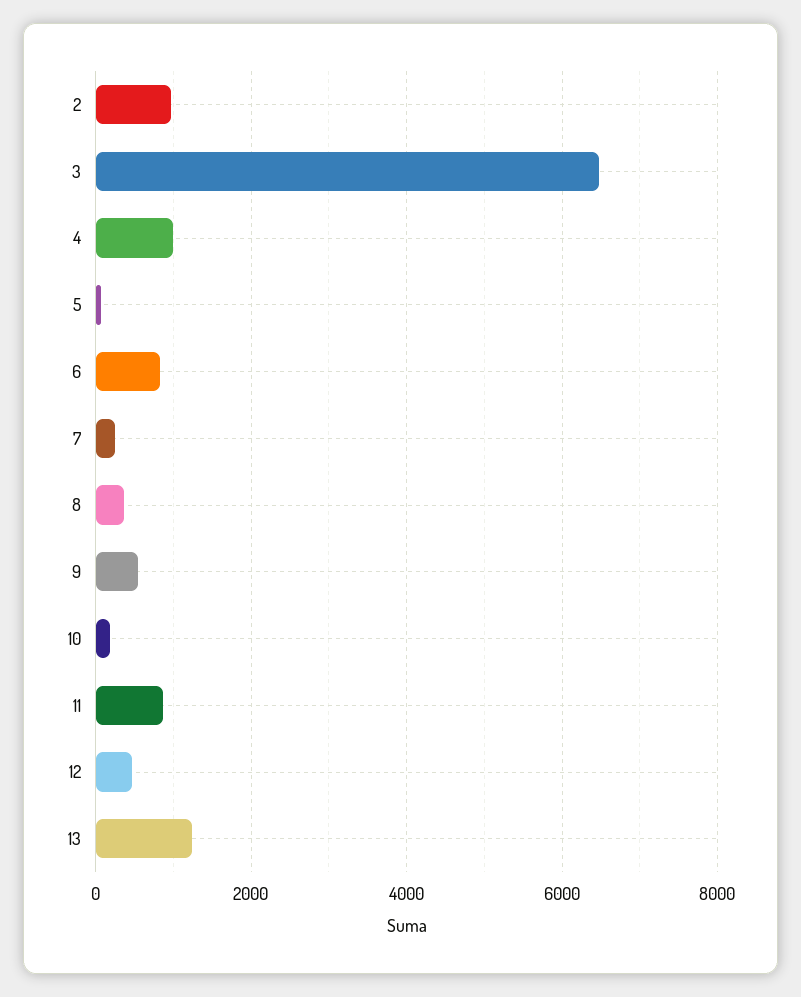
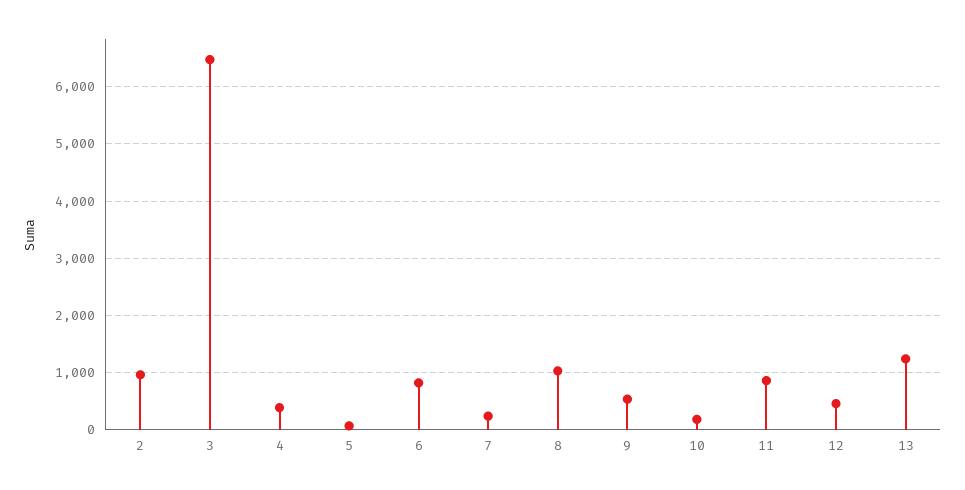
  {
    "2": 1000,
    "3": 6400,
-   "4": 1000,
+   "4": 400,
    "5": 0,
    "6": 800,
    "7": 200,
-   "8": 400,
+   "8": 1000,
    "9": 600,
    "10": 200,
    "11": 800,
    "12": 400,
    "13": 1200
  }

